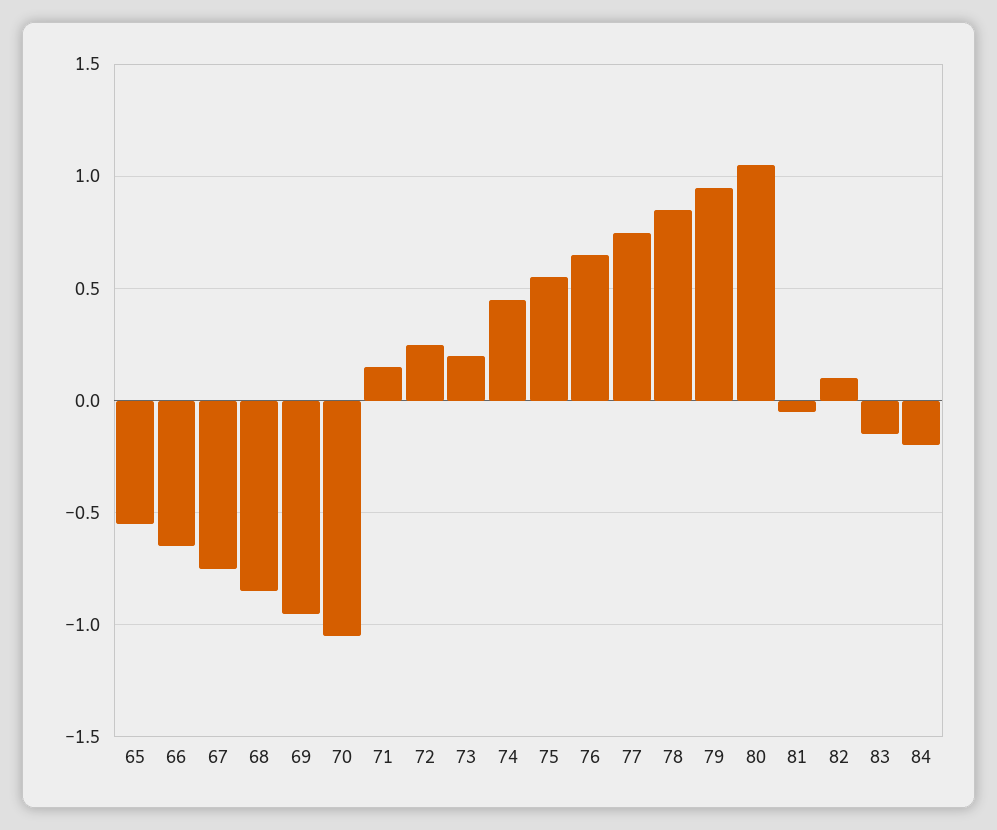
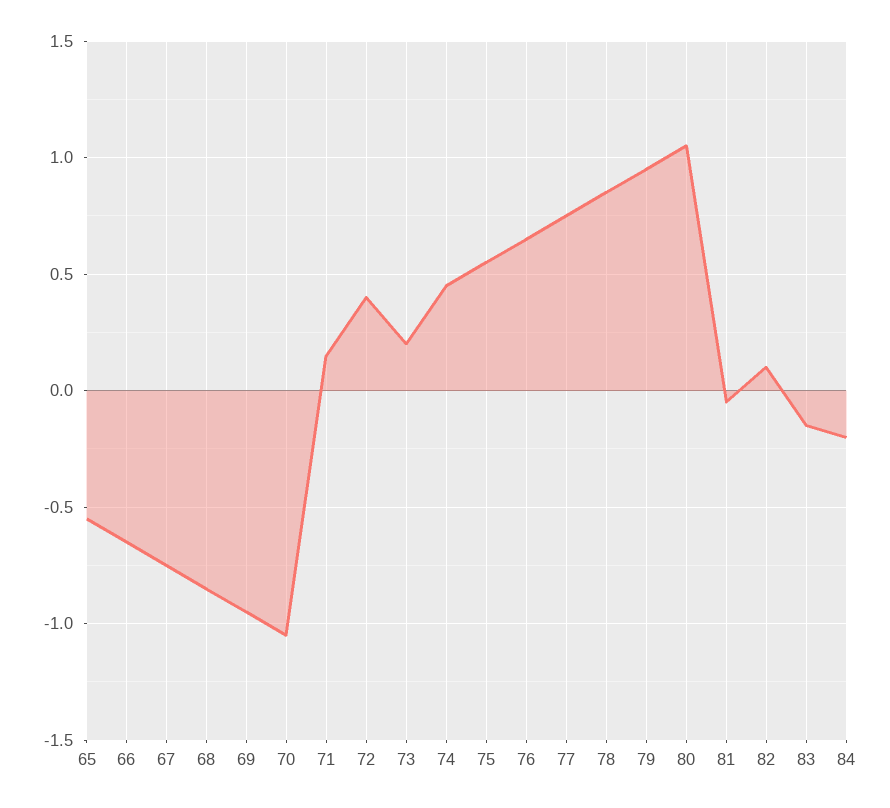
  {
    "65": -0.55,
    "66": -0.65,
    "67": -0.75,
    "68": -0.85,
    "69": -0.95,
    "70": -1.05,
    "71": 0.15,
-   "72": 0.25,
+   "72": 0.4,
    "73": 0.2,
    "74": 0.45,
    "75": 0.55,
    "76": 0.65,
    "77": 0.75,
    "78": 0.85,
    "79": 0.95,
    "80": 1.05,
    "81": -0.05,
    "82": 0.1,
    "83": -0.15,
    "84": -0.2
  }

